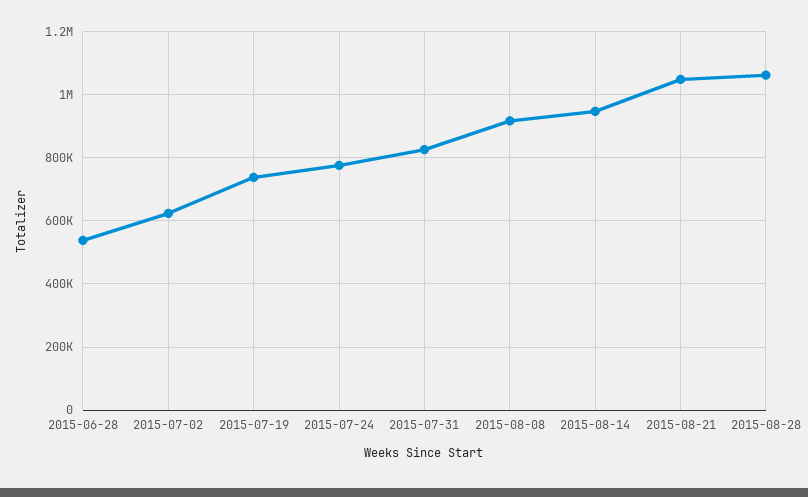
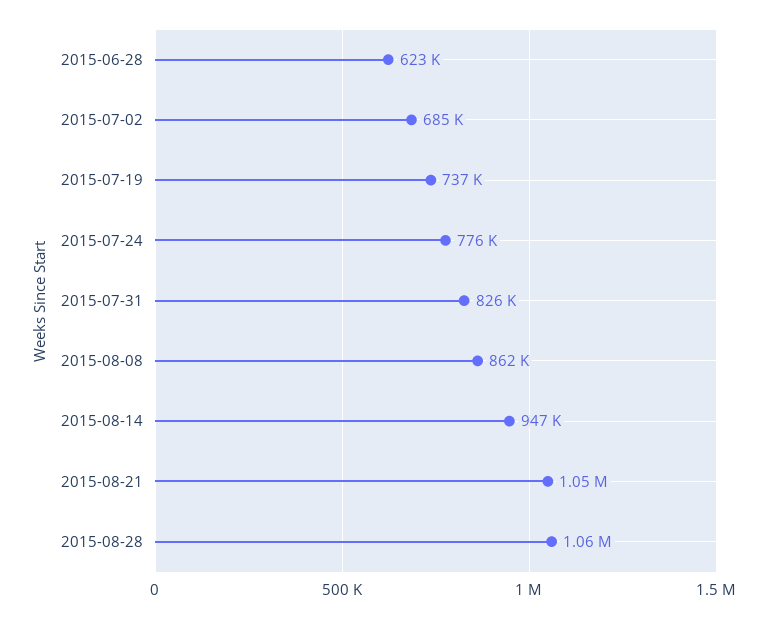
  {
-   "2015-06-28": 540000,
+   "2015-06-28": 623000,
-   "2015-07-02": 620000,
+   "2015-07-02": 685000,
    "2015-07-19": 737000,
    "2015-07-24": 776000,
    "2015-07-31": 826000,
-   "2015-08-08": 920000,
+   "2015-08-08": 862000,
    "2015-08-14": 947000,
    "2015-08-21": 1050000,
    "2015-08-28": 1060000
  }

